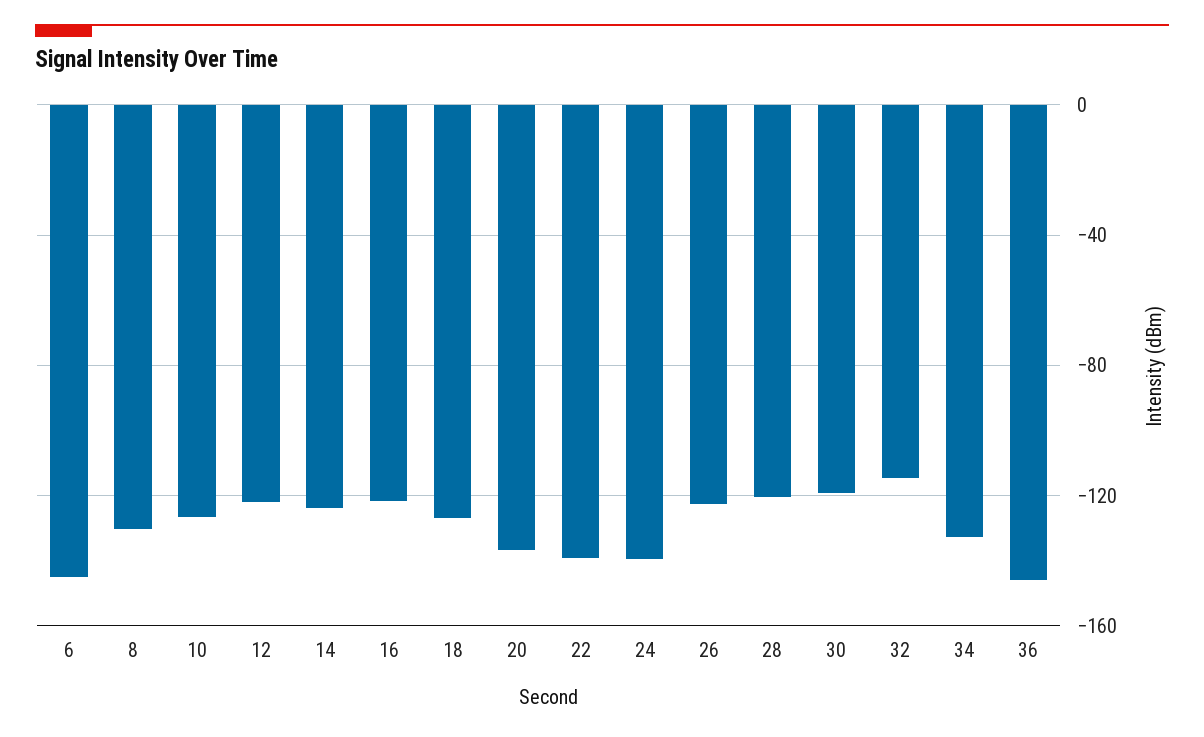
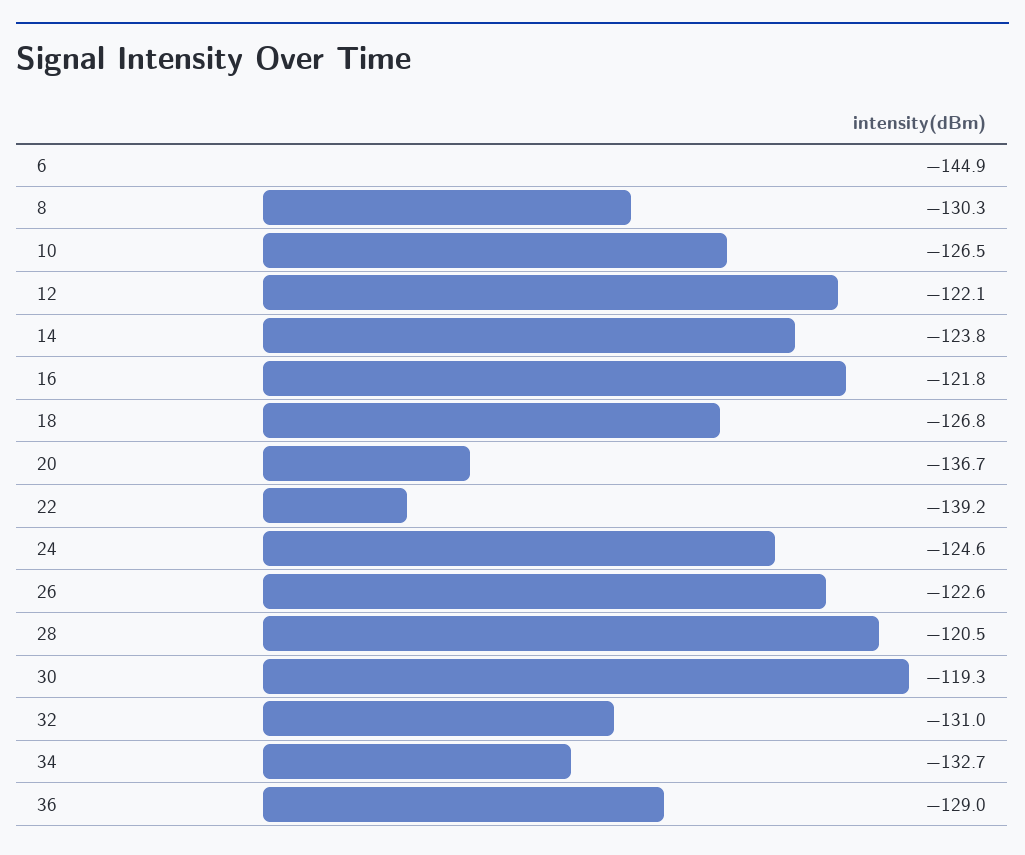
  {
    "6": -144.9,
    "8": -130.3,
    "10": -126.5,
    "12": -122.1,
    "14": -123.8,
    "16": -121.8,
    "18": -126.8,
    "20": -136.7,
    "22": -139.2,
-   "24": -140,
+   "24": -124.6,
    "26": -122.6,
    "28": -120.5,
    "30": -119.3,
-   "32": -115,
+   "32": -131,
    "34": -132.7,
-   "36": -145
+   "36": -129
  }

